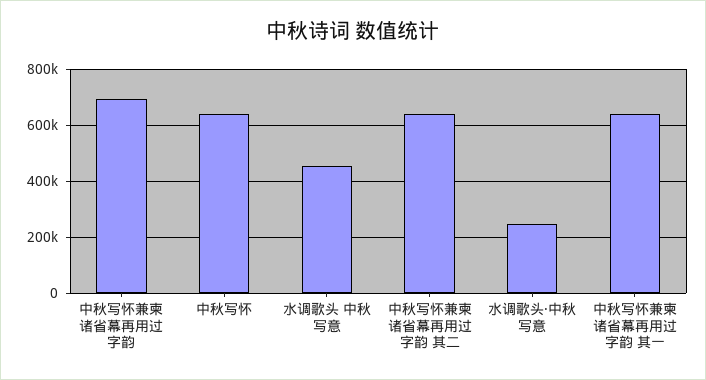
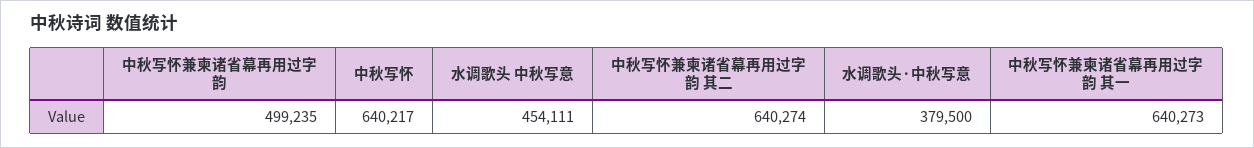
  {
-   "中秋写怀兼柬诸省幕再用过字韵": 700000,
+   "中秋写怀兼柬诸省幕再用过字韵": 499235,
    "中秋写怀": 640217,
    "水调歌头 中秋写意": 454111,
    "中秋写怀兼柬诸省幕再用过字韵 其二": 640274,
-   "水调歌头·中秋写意": 250000,
+   "水调歌头·中秋写意": 379500,
    "中秋写怀兼柬诸省幕再用过字韵 其一": 640273
  }

